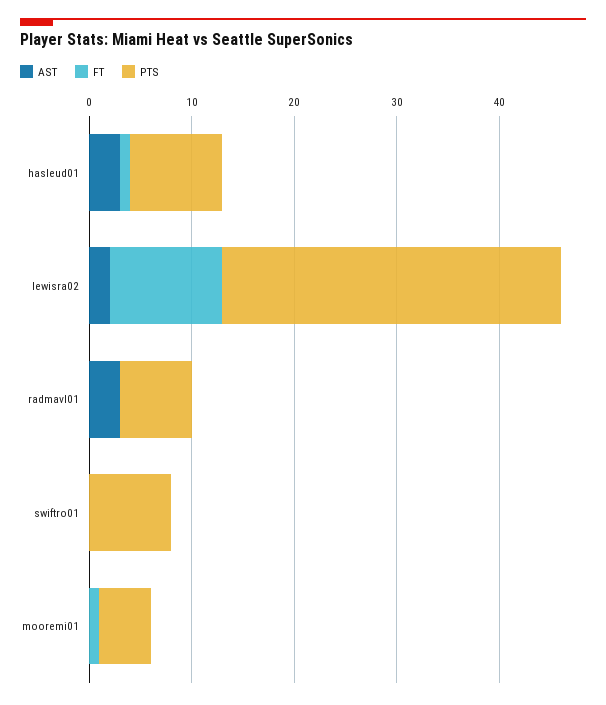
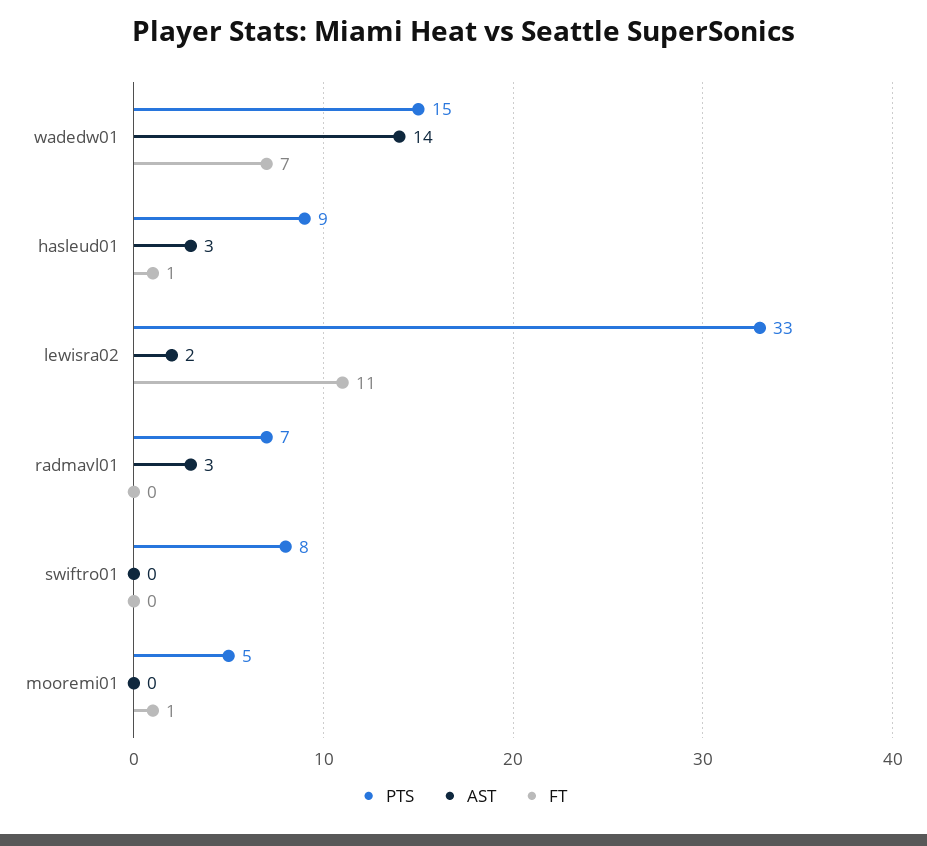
  {
    "AST": {
      "hasleud01": 3,
      "lewisra02": 2,
      "radmavl01": 3,
      "swiftro01": 0,
-     "mooremi01": 0
+     "mooremi01": 0,
+     "wadedw01": 14
    },
    "FT": {
      "hasleud01": 1,
      "lewisra02": 11,
      "radmavl01": 0,
      "swiftro01": 0,
-     "mooremi01": 1
+     "mooremi01": 1,
+     "wadedw01": 7
    },
    "PTS": {
      "hasleud01": 9,
      "lewisra02": 33,
      "radmavl01": 7,
      "swiftro01": 8,
-     "mooremi01": 5
+     "mooremi01": 5,
+     "wadedw01": 15
    }
  }

